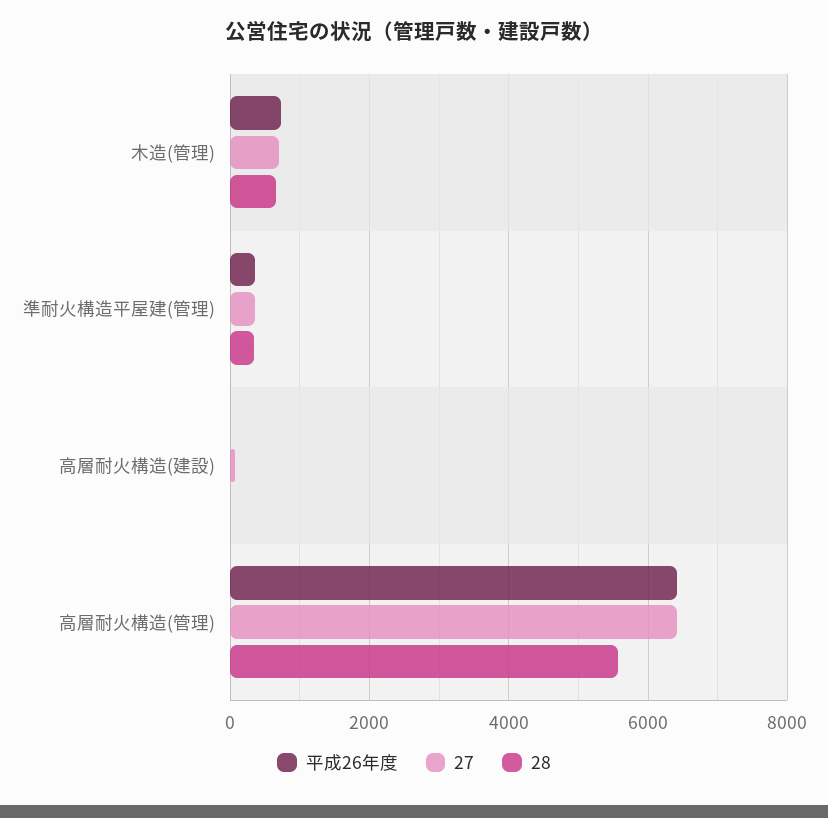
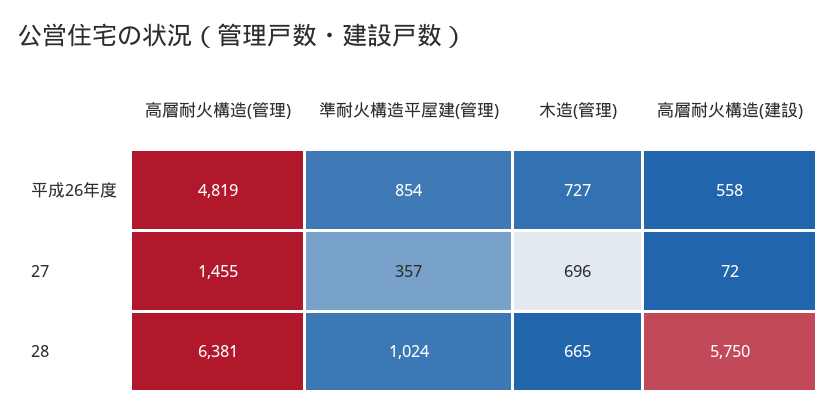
  {
    "平成26年度": {
      "木造(管理)": 727,
-     "準耐火構造平屋建(管理)": 400,
+     "準耐火構造平屋建(管理)": 854,
-     "高層耐火構造(建設)": 0,
+     "高層耐火構造(建設)": 558,
-     "高層耐火構造(管理)": 6400
+     "高層耐火構造(管理)": 4819
    },
    "27": {
      "木造(管理)": 696,
      "準耐火構造平屋建(管理)": 357,
      "高層耐火構造(建設)": 72,
-     "高層耐火構造(管理)": 6400
+     "高層耐火構造(管理)": 1455
    },
    "28": {
      "木造(管理)": 665,
-     "準耐火構造平屋建(管理)": 400,
+     "準耐火構造平屋建(管理)": 1024,
-     "高層耐火構造(建設)": 0,
+     "高層耐火構造(建設)": 5750,
-     "高層耐火構造(管理)": 5600
+     "高層耐火構造(管理)": 6381
    }
  }

